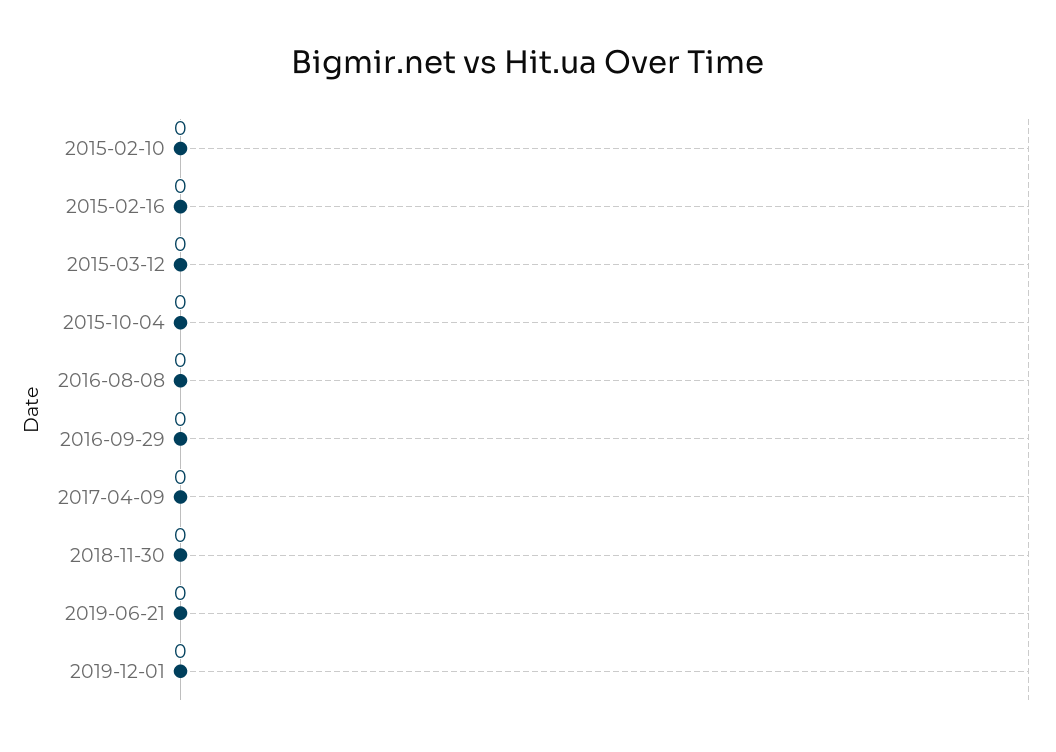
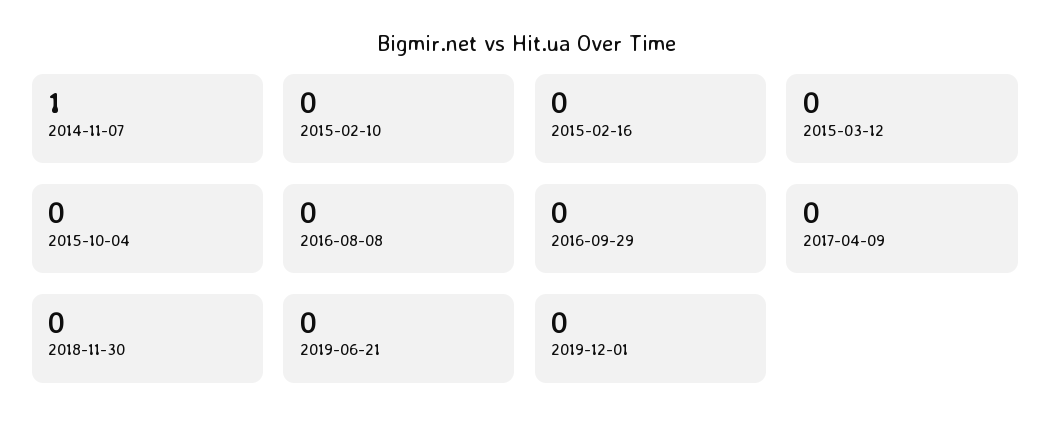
  {
    "2015-02-10": 0,
    "2015-02-16": 0,
    "2015-03-12": 0,
    "2015-10-04": 0,
    "2016-08-08": 0,
    "2016-09-29": 0,
    "2017-04-09": 0,
    "2018-11-30": 0,
    "2019-06-21": 0,
-   "2019-12-01": 0
+   "2019-12-01": 0,
+   "2014-11-07": 1
  }

